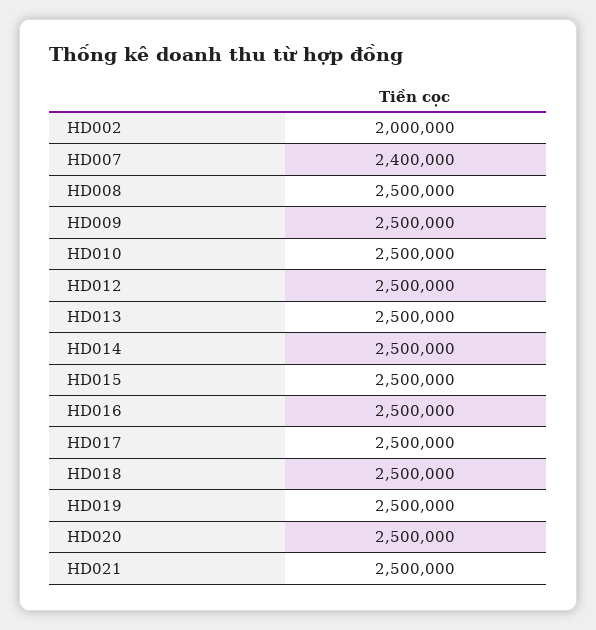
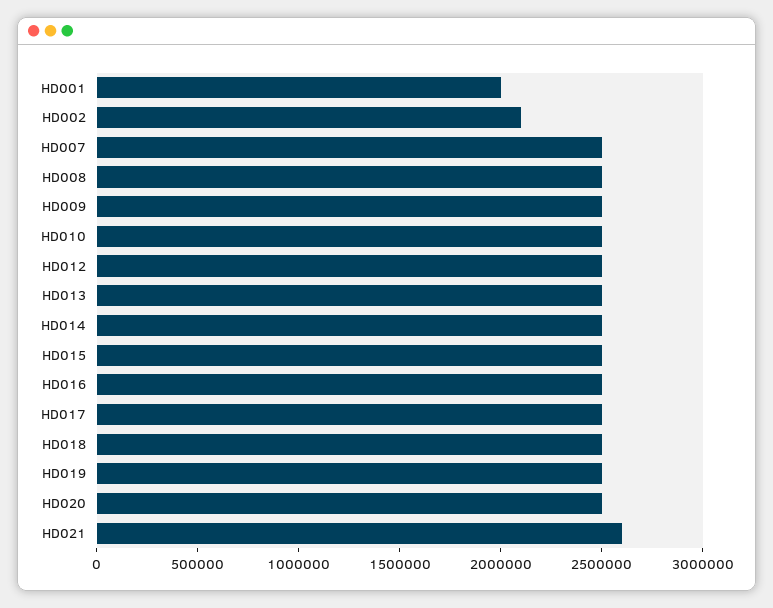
  {
-   "HD002": 2000000,
+   "HD002": 2100000,
-   "HD007": 2400000,
+   "HD007": 2500000,
    "HD008": 2500000,
    "HD009": 2500000,
    "HD010": 2500000,
    "HD012": 2500000,
    "HD013": 2500000,
    "HD014": 2500000,
    "HD015": 2500000,
    "HD016": 2500000,
    "HD017": 2500000,
    "HD018": 2500000,
    "HD019": 2500000,
    "HD020": 2500000,
-   "HD021": 2500000
+   "HD021": 2600000,
+   "HD001": 2000000
  }

